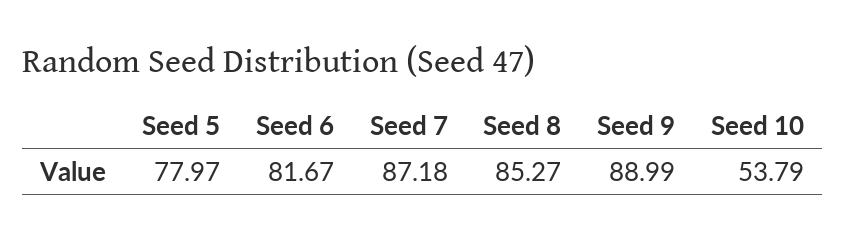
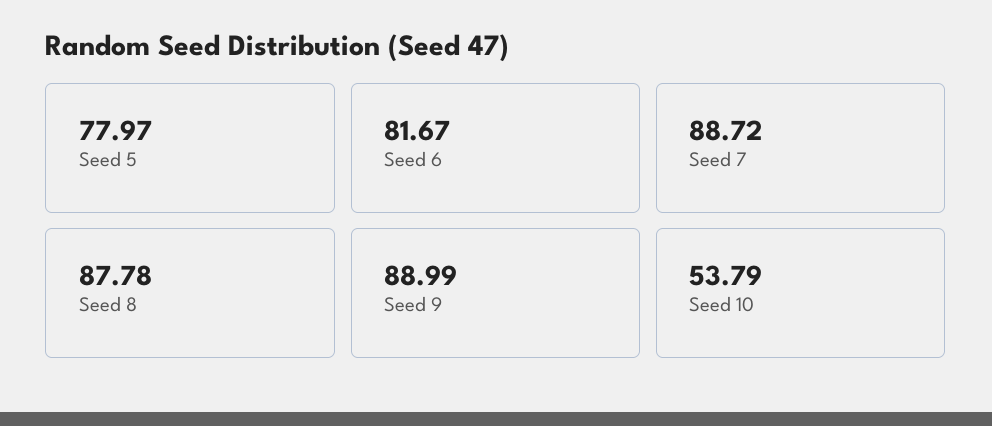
  {
    "Seed 5": 77.97,
    "Seed 6": 81.67,
-   "Seed 7": 87.18,
+   "Seed 7": 88.72,
-   "Seed 8": 85.27,
+   "Seed 8": 87.78,
    "Seed 9": 88.99,
    "Seed 10": 53.79
  }

